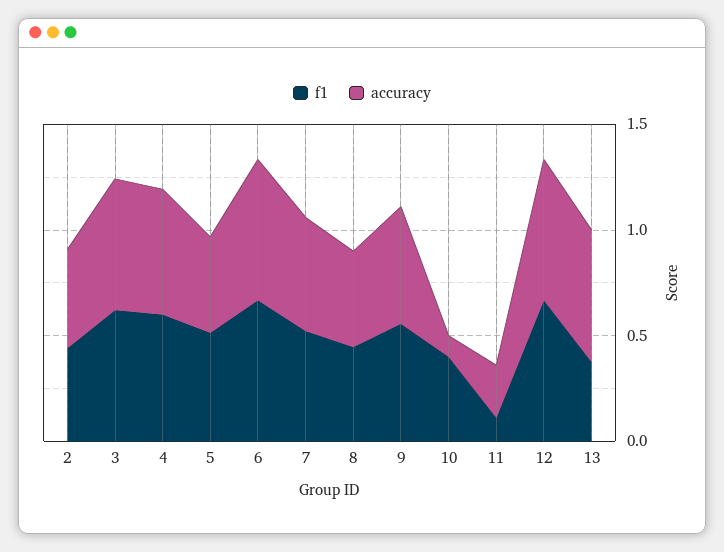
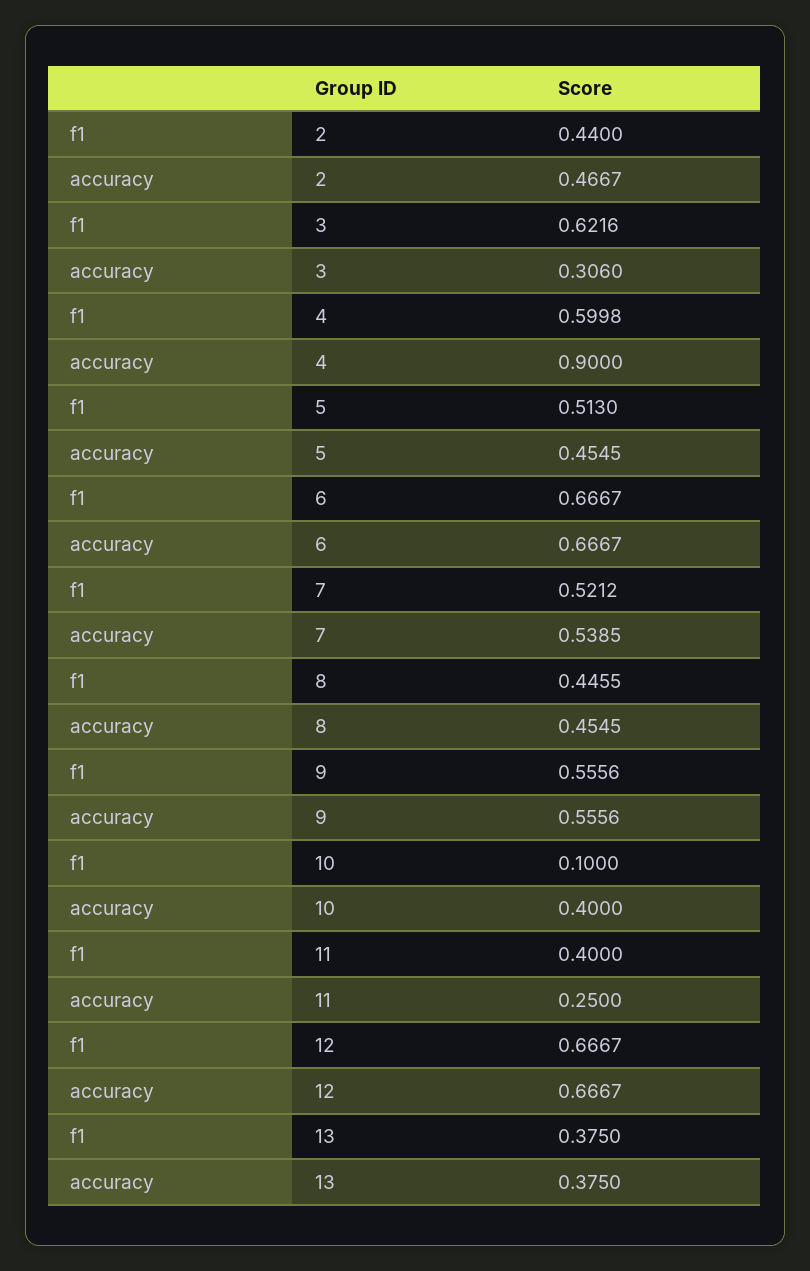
  {
    "f1": {
      "2": 0.44,
      "3": 0.6216,
      "4": 0.5998,
      "5": 0.513,
      "6": 0.6667,
      "7": 0.5212,
      "8": 0.4455,
      "9": 0.5556,
-     "10": 0.4,
+     "10": 0.1,
-     "11": 0.1,
+     "11": 0.4,
      "12": 0.6667,
      "13": 0.375
    },
    "accuracy": {
      "2": 0.4667,
-     "3": 0.6,
+     "3": 0.306,
-     "4": 0.6,
+     "4": 0.9,
      "5": 0.4545,
      "6": 0.6667,
      "7": 0.5385,
      "8": 0.4545,
      "9": 0.5556,
-     "10": 0.1,
+     "10": 0.4,
      "11": 0.25,
      "12": 0.6667,
-     "13": 0.6
+     "13": 0.375
    }
  }

